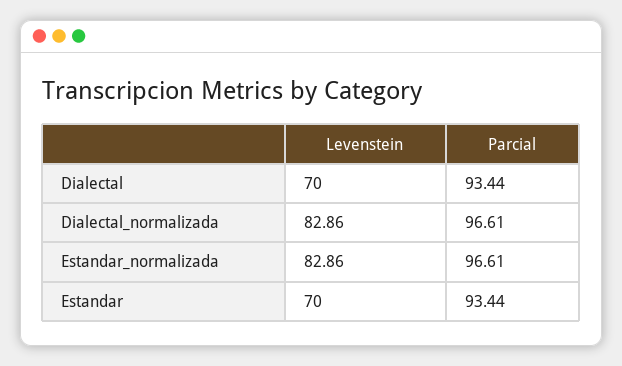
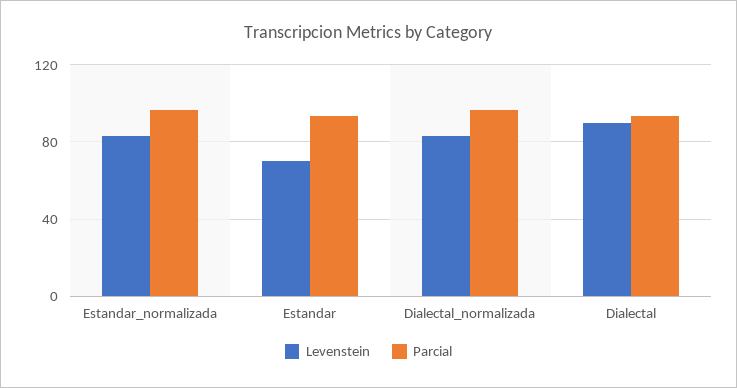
  {
    "Levenstein": {
-     "Dialectal": 70,
+     "Dialectal": 90,
      "Dialectal_normalizada": 82.86,
      "Estandar_normalizada": 82.86,
      "Estandar": 70
    },
    "Parcial": {
      "Dialectal": 93.44,
      "Dialectal_normalizada": 96.61,
      "Estandar_normalizada": 96.61,
      "Estandar": 93.44
    }
  }

